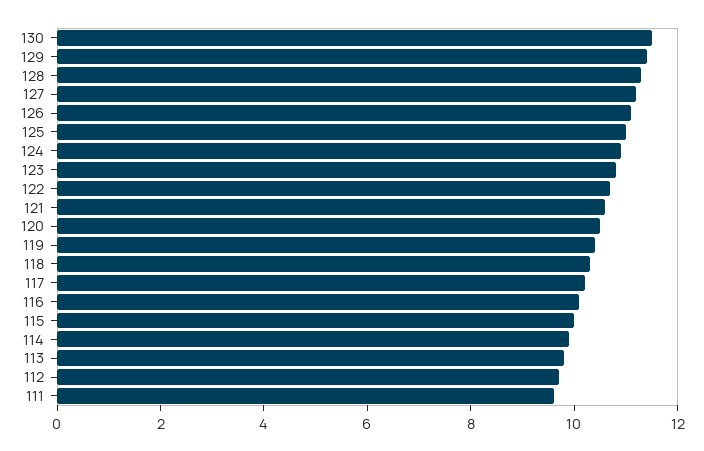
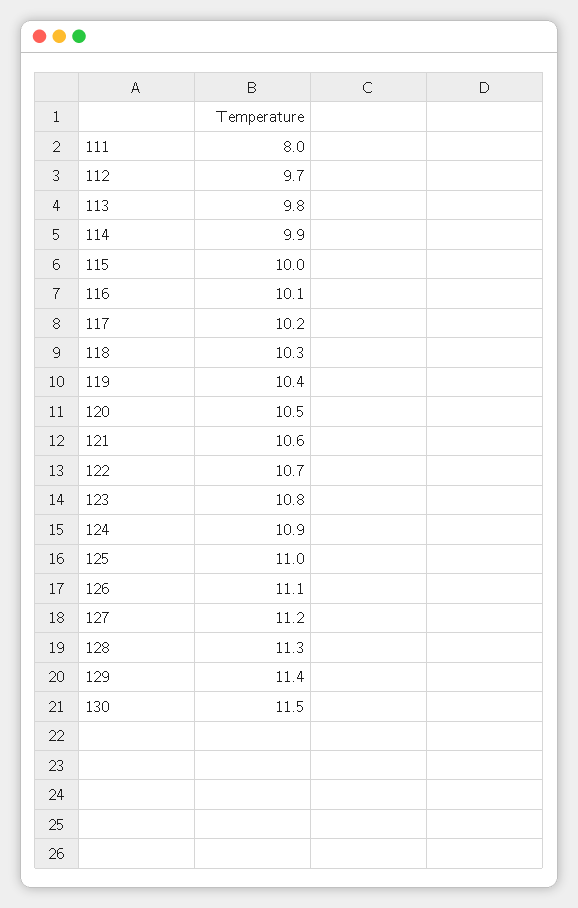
  {
    "130": 11.5,
    "129": 11.4,
    "128": 11.3,
    "127": 11.2,
    "126": 11.1,
    "125": 11,
    "124": 10.9,
    "123": 10.8,
    "122": 10.7,
    "121": 10.6,
    "120": 10.5,
    "119": 10.4,
    "118": 10.3,
    "117": 10.2,
    "116": 10.1,
    "115": 10,
    "114": 9.9,
    "113": 9.8,
    "112": 9.7,
-   "111": 9.5
+   "111": 8
  }

